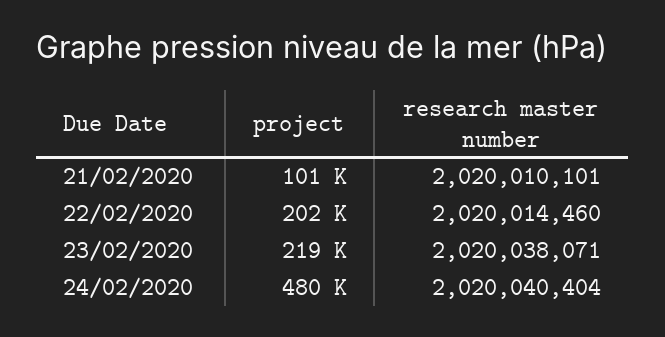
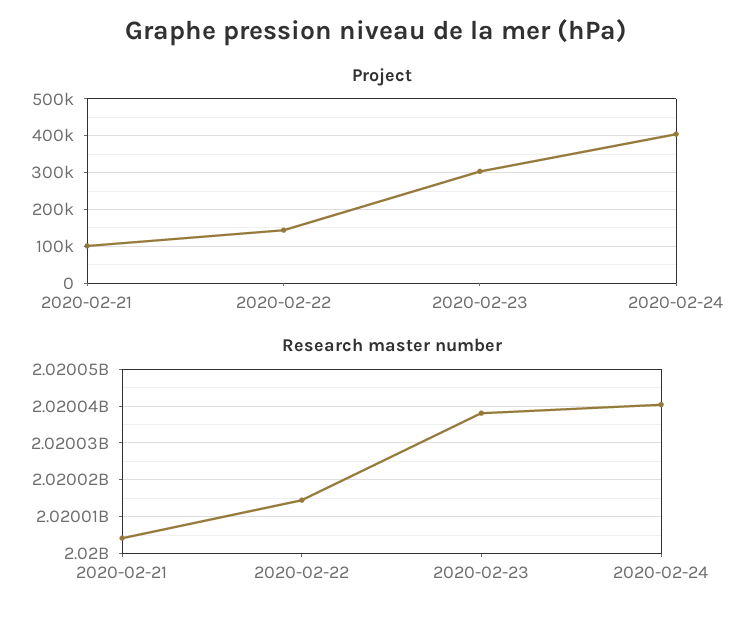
  {
    "project": {
      "21/02/2020": 101000,
-     "22/02/2020": 202000,
+     "22/02/2020": 140000,
-     "23/02/2020": 219000,
+     "23/02/2020": 300000,
-     "24/02/2020": 480000
+     "24/02/2020": 400000
    },
    "research master number": {
-     "21/02/2020": 2020010101,
+     "21/02/2020": 2020004000,
      "22/02/2020": 2020014460,
      "23/02/2020": 2020038071,
      "24/02/2020": 2020040404
    }
  }

